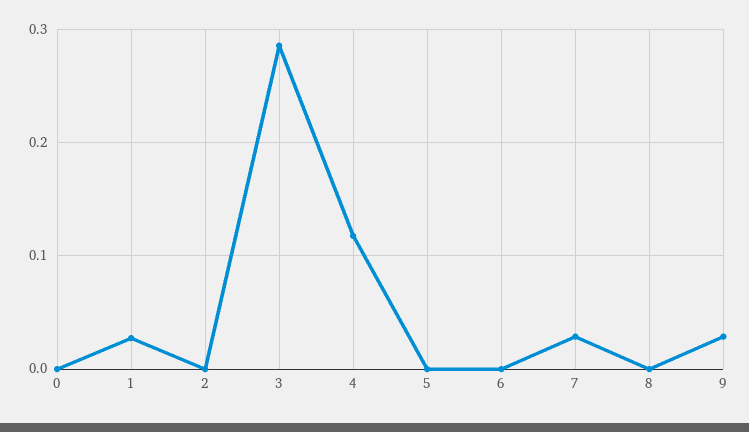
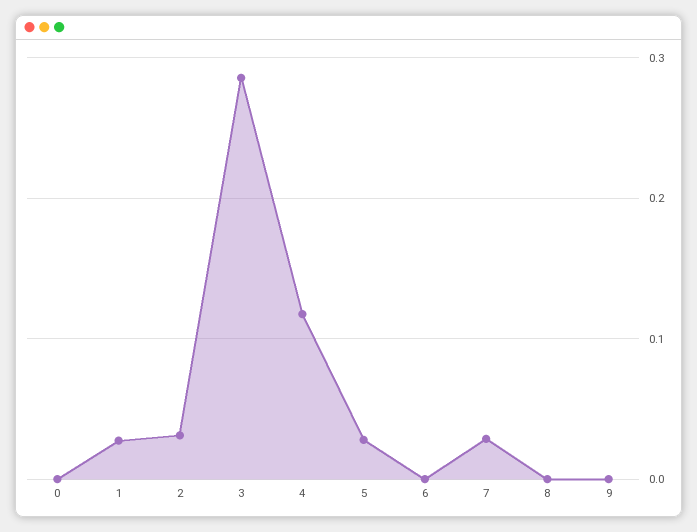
  {
    "0": 0,
    "1": 0.03,
-   "2": 0,
+   "2": 0.03,
    "3": 0.29,
    "4": 0.12,
-   "5": 0,
+   "5": 0.03,
    "6": 0,
    "7": 0.03,
    "8": 0,
-   "9": 0.03
+   "9": 0
  }

